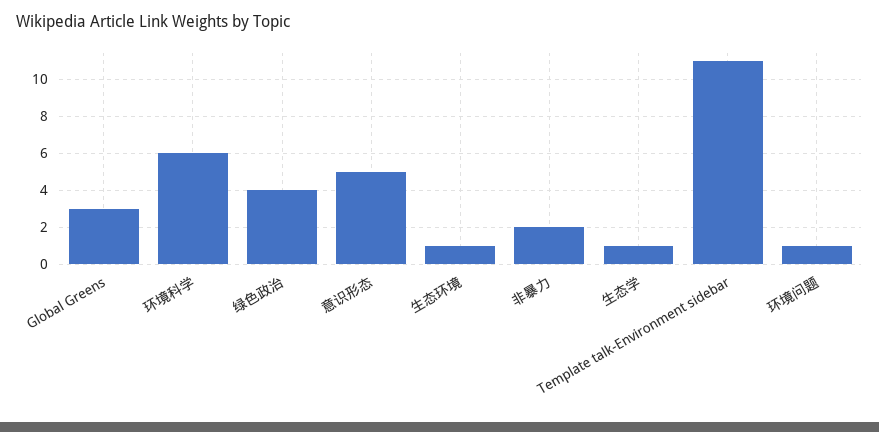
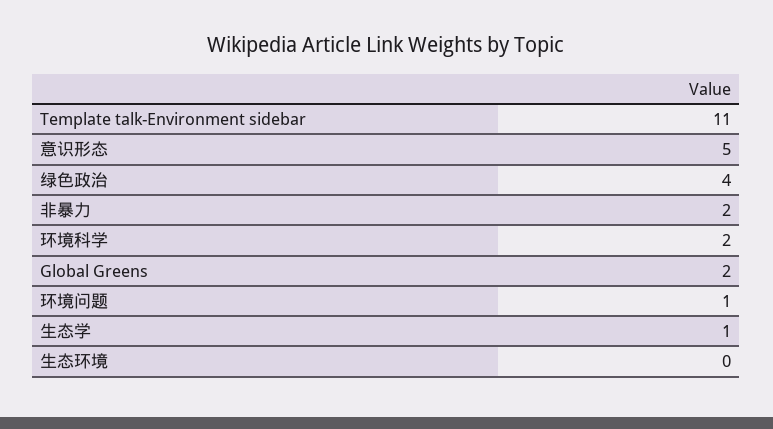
  {
-   "Global Greens": 3,
+   "Global Greens": 2,
-   "环境科学": 6,
+   "环境科学": 2,
    "绿色政治": 4,
    "意识形态": 5,
-   "生态环境": 1,
+   "生态环境": 0,
    "非暴力": 2,
    "生态学": 1,
    "Template talk-Environment sidebar": 11,
    "环境问题": 1
  }

